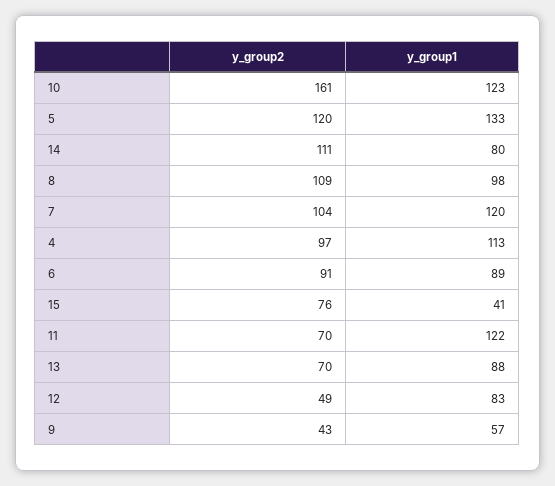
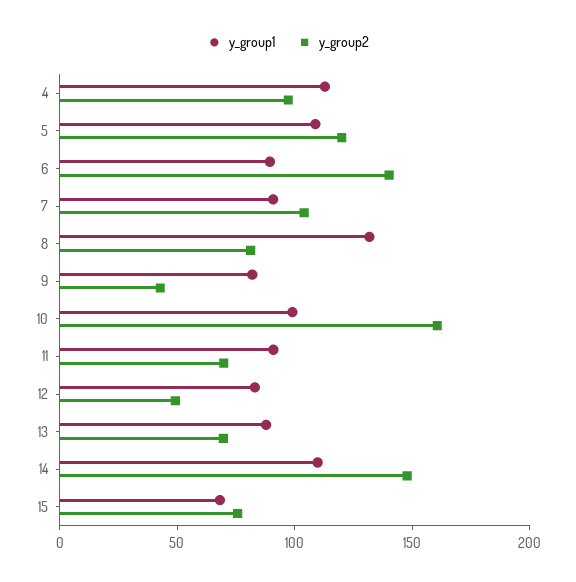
  {
    "y_group2": {
      "10": 161,
      "5": 120,
-     "14": 111,
+     "14": 150,
-     "8": 109,
+     "8": 80,
      "7": 104,
      "4": 97,
-     "6": 91,
+     "6": 140,
      "15": 76,
      "11": 70,
      "13": 70,
      "12": 49,
      "9": 43
    },
    "y_group1": {
-     "10": 123,
+     "10": 100,
-     "5": 133,
+     "5": 110,
-     "14": 80,
+     "14": 110,
-     "8": 98,
+     "8": 130,
-     "7": 120,
+     "7": 90,
      "4": 113,
      "6": 89,
-     "15": 41,
+     "15": 70,
-     "11": 122,
+     "11": 90,
      "13": 88,
      "12": 83,
-     "9": 57
+     "9": 80
    }
  }

